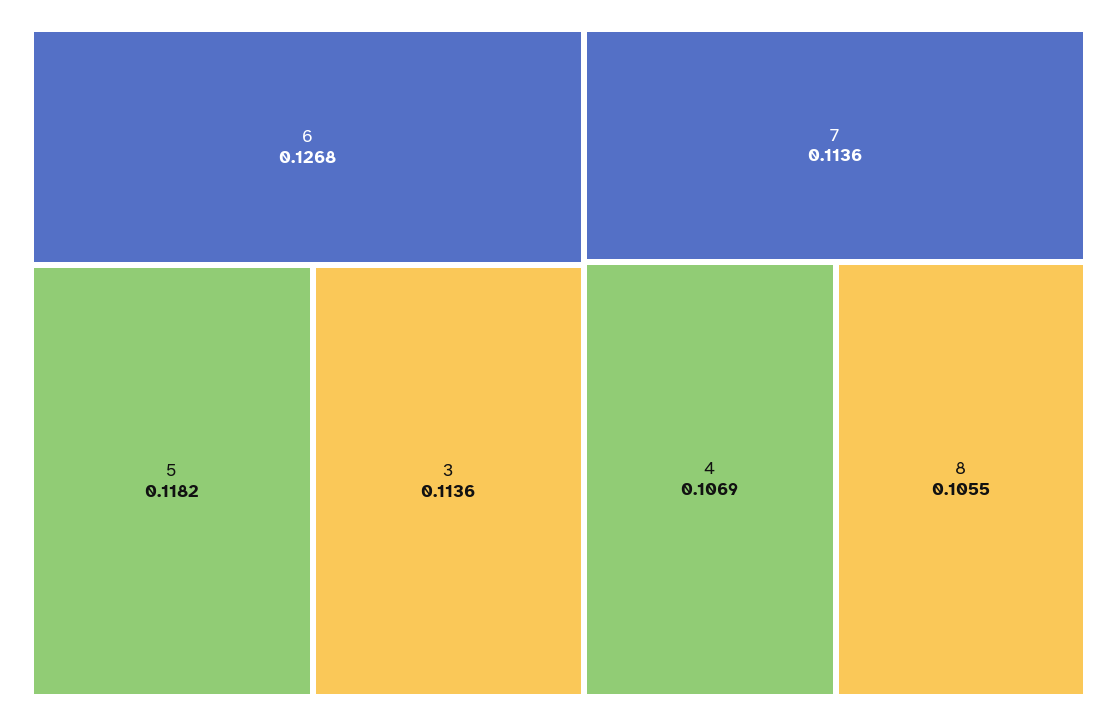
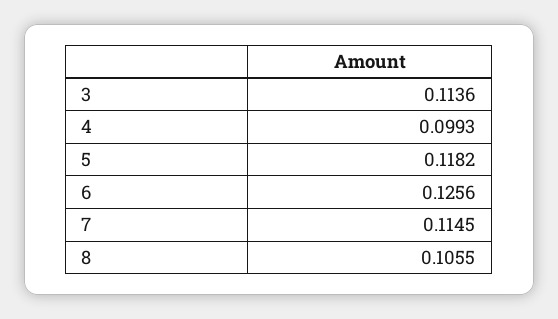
  {
-   "6": 0.1268,
+   "6": 0.1256,
    "5": 0.1182,
    "3": 0.1136,
-   "7": 0.1136,
+   "7": 0.1145,
-   "4": 0.1069,
+   "4": 0.0993,
    "8": 0.1055
  }

